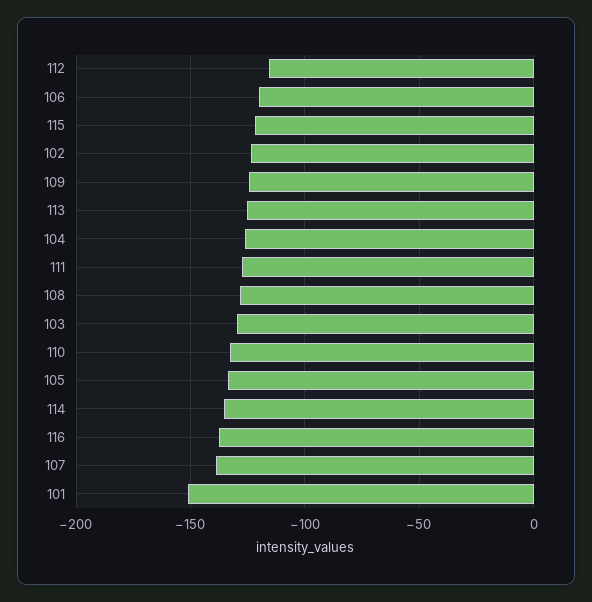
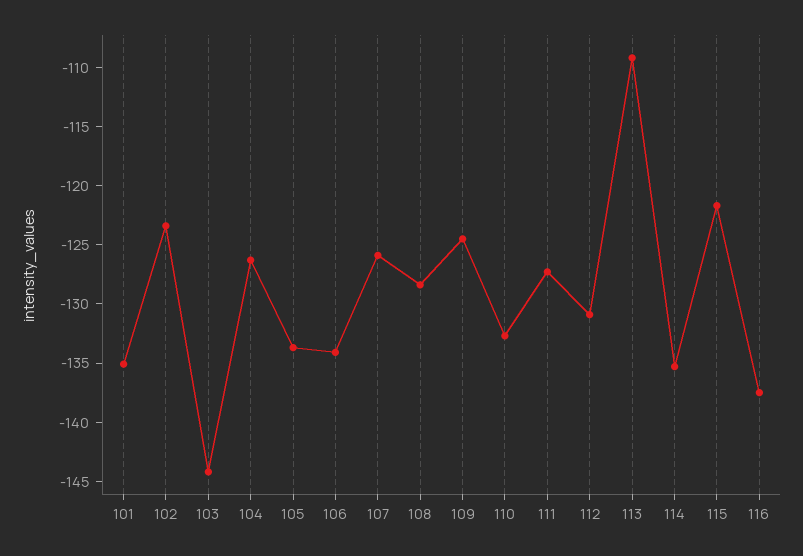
  {
-   "112": -115,
+   "112": -131,
-   "106": -120,
+   "106": -134,
    "115": -122,
    "102": -123,
    "109": -125,
-   "113": -125,
+   "113": -109,
    "104": -126,
    "111": -127,
    "108": -128,
-   "103": -130,
+   "103": -144,
    "110": -133,
    "105": -134,
    "114": -135,
    "116": -138,
-   "107": -140,
+   "107": -126,
-   "101": -150
+   "101": -135
  }

